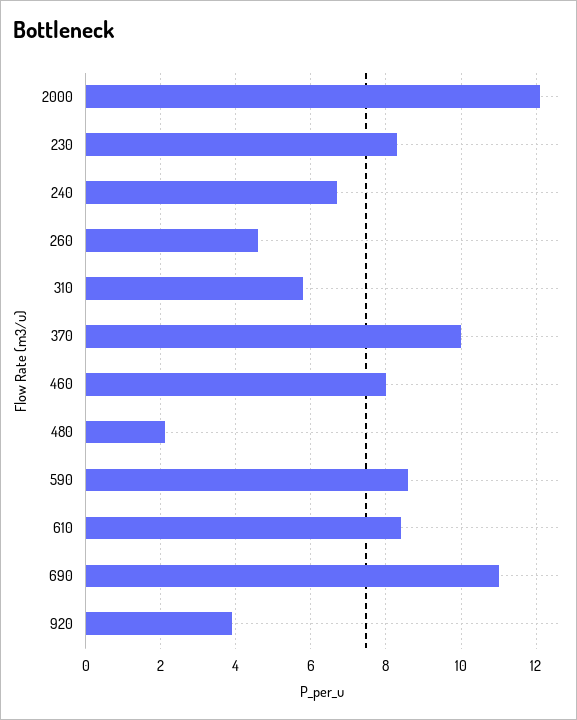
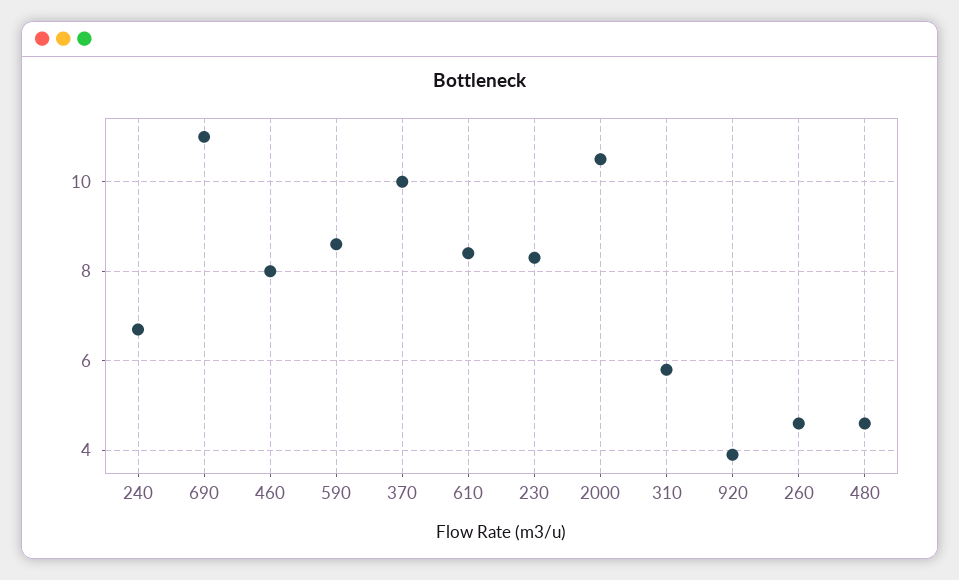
  {
-   "2000": 12,
+   "2000": 10.5,
    "230": 8.5,
    "240": 6.5,
    "260": 4.5,
    "310": 6,
    "370": 10,
    "460": 8,
-   "480": 2,
+   "480": 4.5,
    "590": 8.5,
    "610": 8.5,
    "690": 11,
    "920": 4
  }

